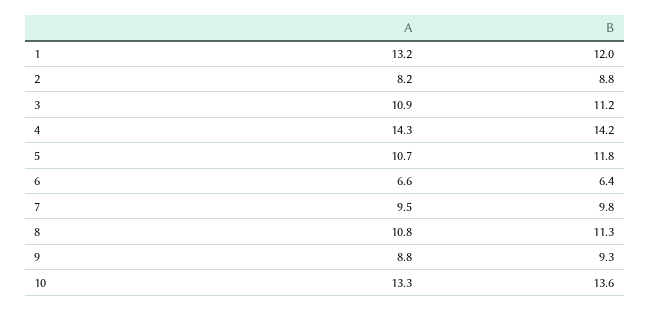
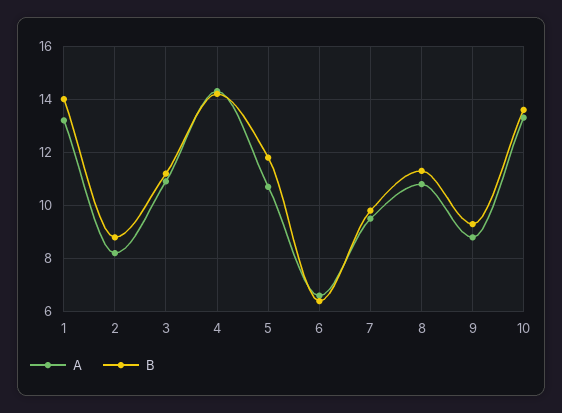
  {
    "A": {
      "1": 13.2,
      "2": 8.2,
      "3": 10.9,
      "4": 14.3,
      "5": 10.7,
      "6": 6.6,
      "7": 9.5,
      "8": 10.8,
      "9": 8.8,
      "10": 13.3
    },
    "B": {
-     "1": 12,
+     "1": 14,
      "2": 8.8,
      "3": 11.2,
      "4": 14.2,
      "5": 11.8,
      "6": 6.4,
      "7": 9.8,
      "8": 11.3,
      "9": 9.3,
      "10": 13.6
    }
  }

